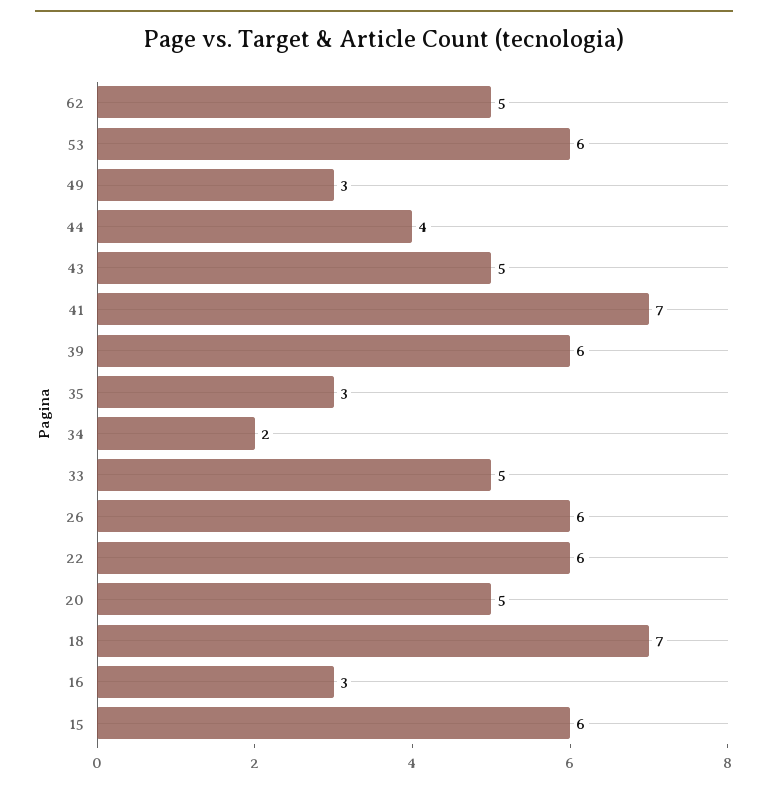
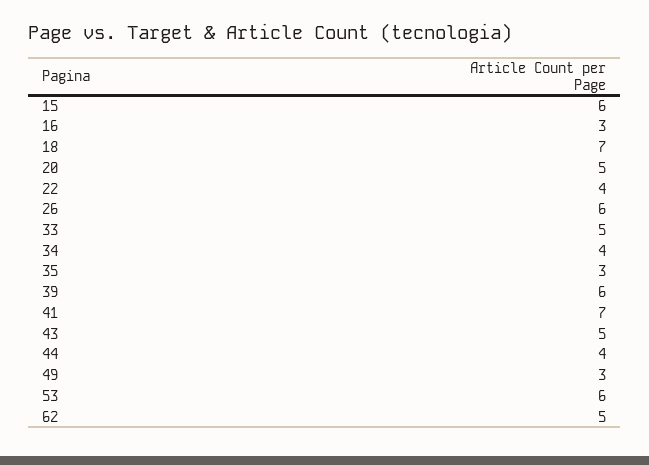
  {
    "62": 5,
    "53": 6,
    "49": 3,
    "44": 4,
    "43": 5,
    "41": 7,
    "39": 6,
    "35": 3,
-   "34": 2,
+   "34": 4,
    "33": 5,
    "26": 6,
-   "22": 6,
+   "22": 4,
    "20": 5,
    "18": 7,
    "16": 3,
    "15": 6
  }

